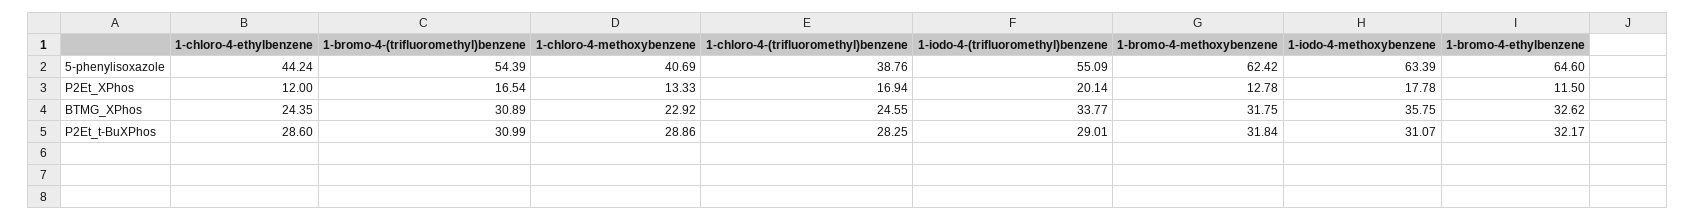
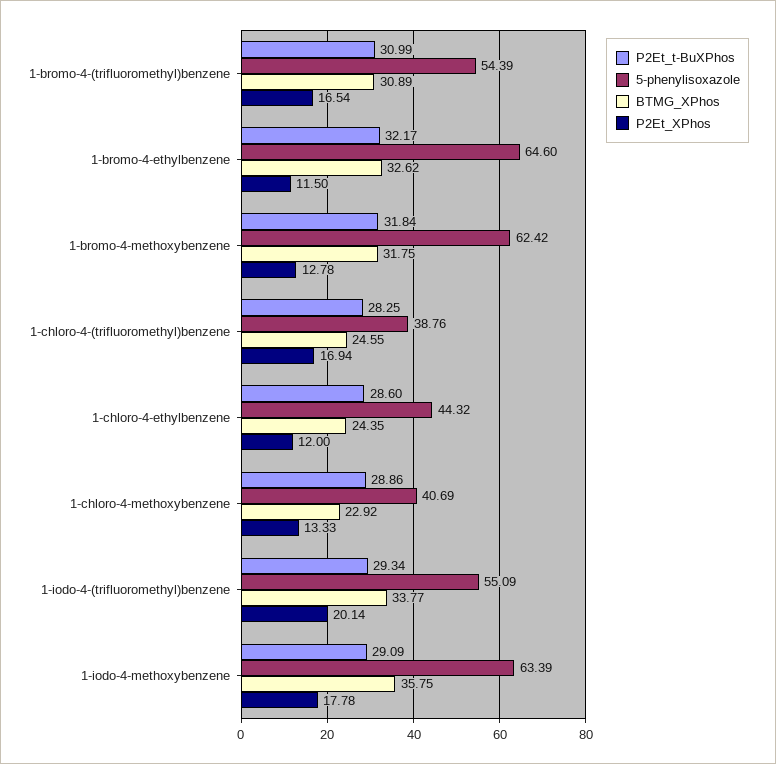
  {
    "5-phenylisoxazole": {
-     "1-chloro-4-ethylbenzene": 44.24,
+     "1-chloro-4-ethylbenzene": 44.32,
      "1-bromo-4-(trifluoromethyl)benzene": 54.39,
      "1-chloro-4-methoxybenzene": 40.69,
      "1-chloro-4-(trifluoromethyl)benzene": 38.76,
      "1-iodo-4-(trifluoromethyl)benzene": 55.09,
      "1-bromo-4-methoxybenzene": 62.42,
      "1-iodo-4-methoxybenzene": 63.39,
      "1-bromo-4-ethylbenzene": 64.6
    },
    "P2Et_XPhos": {
      "1-chloro-4-ethylbenzene": 12,
      "1-bromo-4-(trifluoromethyl)benzene": 16.54,
      "1-chloro-4-methoxybenzene": 13.33,
      "1-chloro-4-(trifluoromethyl)benzene": 16.94,
      "1-iodo-4-(trifluoromethyl)benzene": 20.14,
      "1-bromo-4-methoxybenzene": 12.78,
      "1-iodo-4-methoxybenzene": 17.78,
      "1-bromo-4-ethylbenzene": 11.5
    },
    "BTMG_XPhos": {
      "1-chloro-4-ethylbenzene": 24.35,
      "1-bromo-4-(trifluoromethyl)benzene": 30.89,
      "1-chloro-4-methoxybenzene": 22.92,
      "1-chloro-4-(trifluoromethyl)benzene": 24.55,
      "1-iodo-4-(trifluoromethyl)benzene": 33.77,
      "1-bromo-4-methoxybenzene": 31.75,
      "1-iodo-4-methoxybenzene": 35.75,
      "1-bromo-4-ethylbenzene": 32.62
    },
    "P2Et_t-BuXPhos": {
      "1-chloro-4-ethylbenzene": 28.6,
      "1-bromo-4-(trifluoromethyl)benzene": 30.99,
      "1-chloro-4-methoxybenzene": 28.86,
      "1-chloro-4-(trifluoromethyl)benzene": 28.25,
-     "1-iodo-4-(trifluoromethyl)benzene": 29.01,
+     "1-iodo-4-(trifluoromethyl)benzene": 29.34,
      "1-bromo-4-methoxybenzene": 31.84,
-     "1-iodo-4-methoxybenzene": 31.07,
+     "1-iodo-4-methoxybenzene": 29.09,
      "1-bromo-4-ethylbenzene": 32.17
    }
  }

